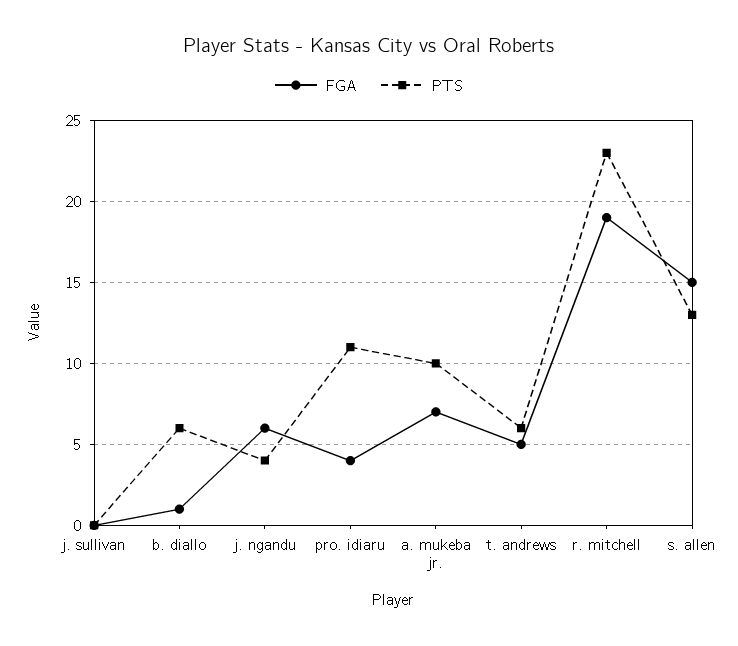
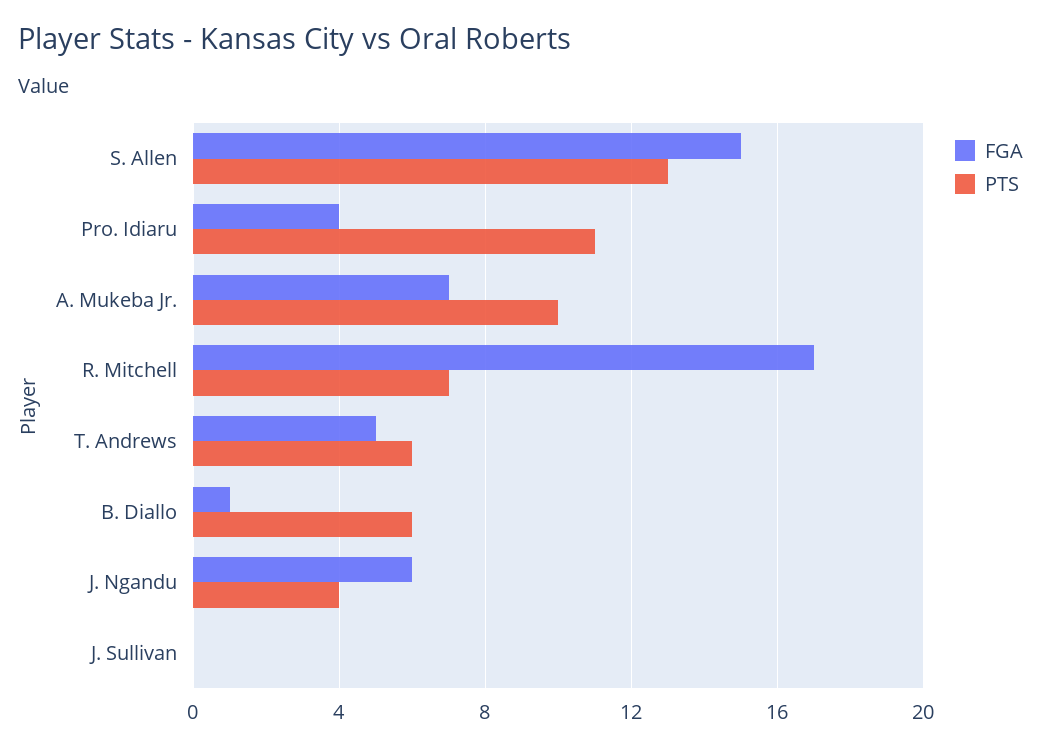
  {
    "FGA": {
      "j. sullivan": 0,
      "b. diallo": 1,
      "j. ngandu": 6,
      "pro. idiaru": 4,
      "a. mukeba jr.": 7,
      "t. andrews": 5,
-     "r. mitchell": 19,
+     "r. mitchell": 17,
      "s. allen": 15
    },
    "PTS": {
      "j. sullivan": 0,
      "b. diallo": 6,
      "j. ngandu": 4,
      "pro. idiaru": 11,
      "a. mukeba jr.": 10,
      "t. andrews": 6,
-     "r. mitchell": 23,
+     "r. mitchell": 7,
      "s. allen": 13
    }
  }

